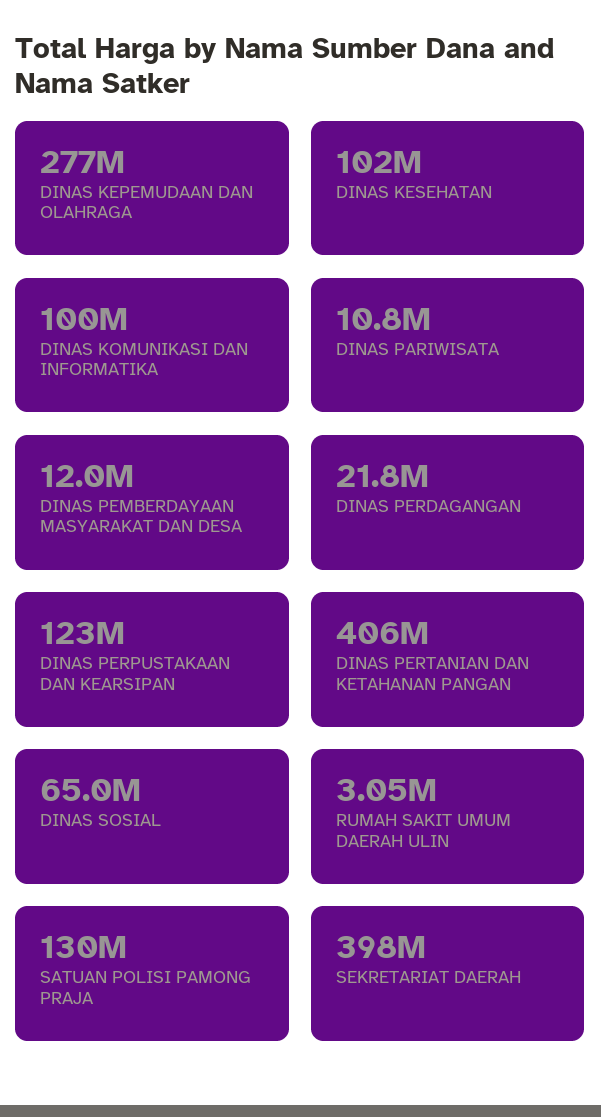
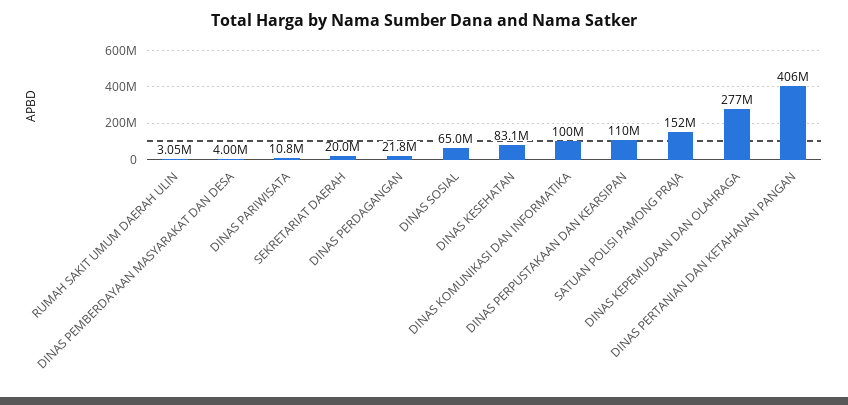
  {
    "DINAS KEPEMUDAAN DAN OLAHRAGA": 277000000,
-   "DINAS KESEHATAN": 102000000,
+   "DINAS KESEHATAN": 83100000,
    "DINAS KOMUNIKASI DAN INFORMATIKA": 100000000,
    "DINAS PARIWISATA": 10800000,
-   "DINAS PEMBERDAYAAN MASYARAKAT DAN DESA": 12000000,
+   "DINAS PEMBERDAYAAN MASYARAKAT DAN DESA": 4000000,
    "DINAS PERDAGANGAN": 21800000,
-   "DINAS PERPUSTAKAAN DAN KEARSIPAN": 123000000,
+   "DINAS PERPUSTAKAAN DAN KEARSIPAN": 110000000,
    "DINAS PERTANIAN DAN KETAHANAN PANGAN": 406000000,
    "DINAS SOSIAL": 65000000,
    "RUMAH SAKIT UMUM DAERAH ULIN": 3050000,
-   "SATUAN POLISI PAMONG PRAJA": 130000000,
+   "SATUAN POLISI PAMONG PRAJA": 152000000,
-   "SEKRETARIAT DAERAH": 398000000
+   "SEKRETARIAT DAERAH": 20000000
  }

